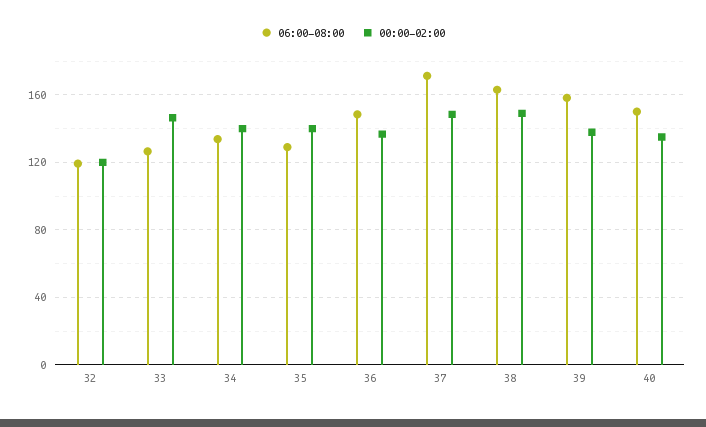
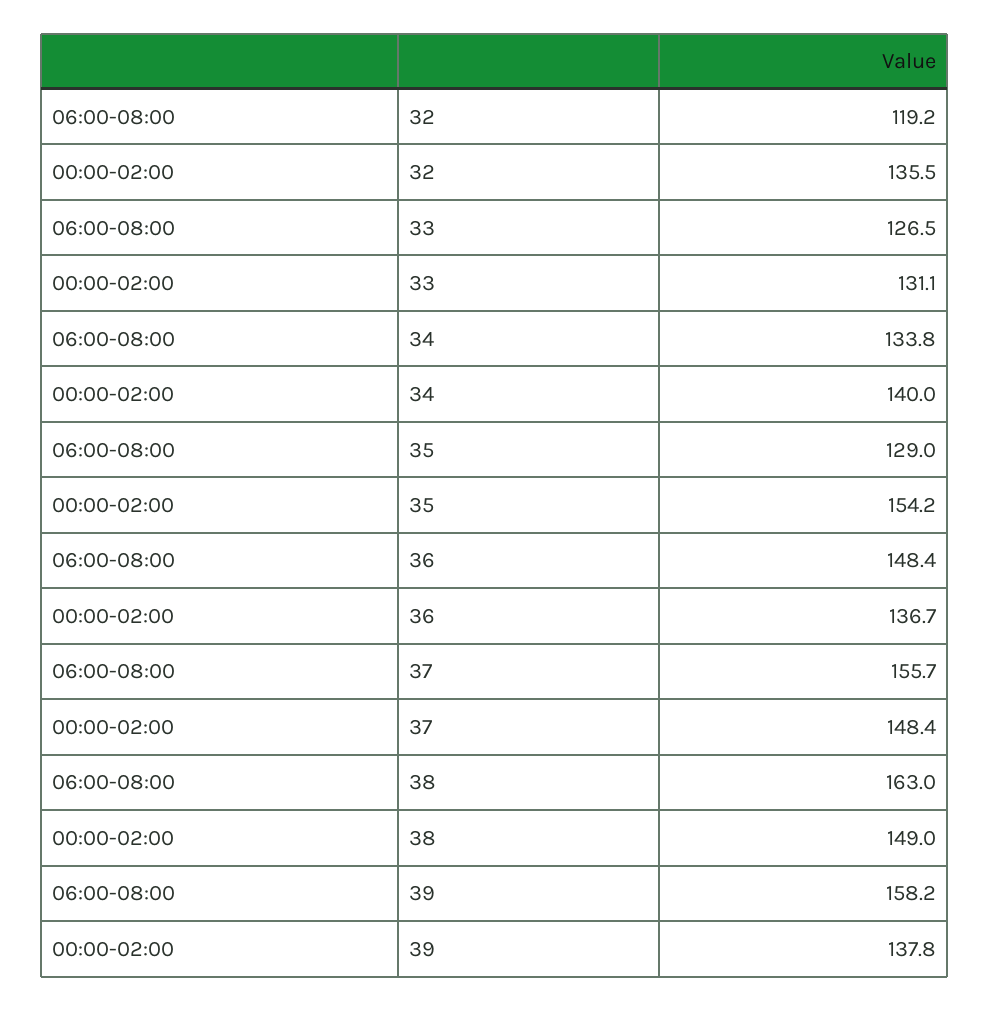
  {
    "06:00-08:00": {
      "32": 119.2,
      "33": 126.5,
      "34": 133.8,
      "35": 129,
      "36": 148.4,
-     "37": 170,
+     "37": 155.7,
      "38": 163,
-     "39": 158.2,
+     "39": 158.2
-     "40": 150
    },
    "00:00-02:00": {
-     "32": 120,
+     "32": 135.5,
-     "33": 145,
+     "33": 131.1,
      "34": 140,
-     "35": 140,
+     "35": 154.2,
      "36": 136.7,
      "37": 148.4,
      "38": 149,
-     "39": 137.8,
+     "39": 137.8
-     "40": 135
    }
  }

